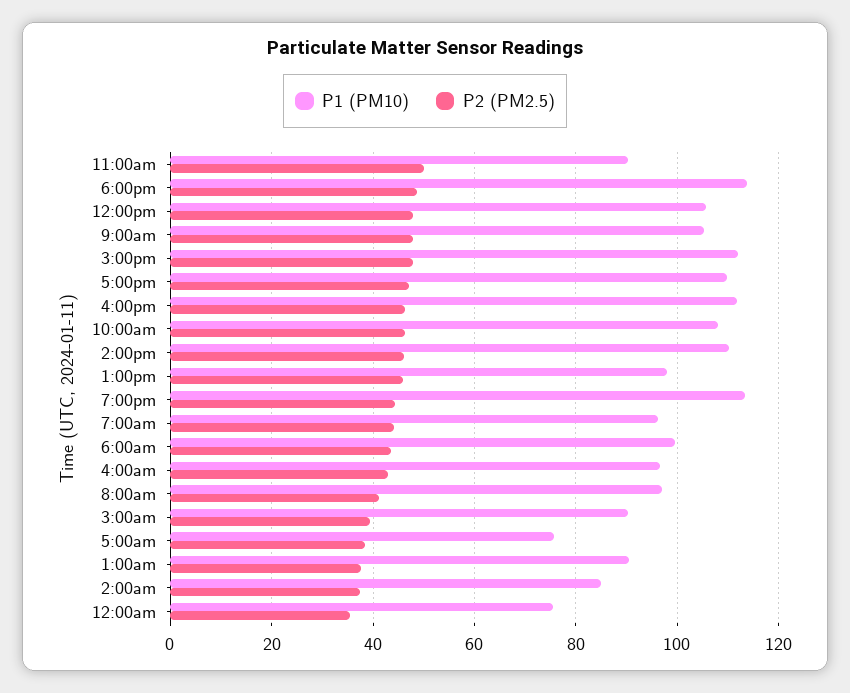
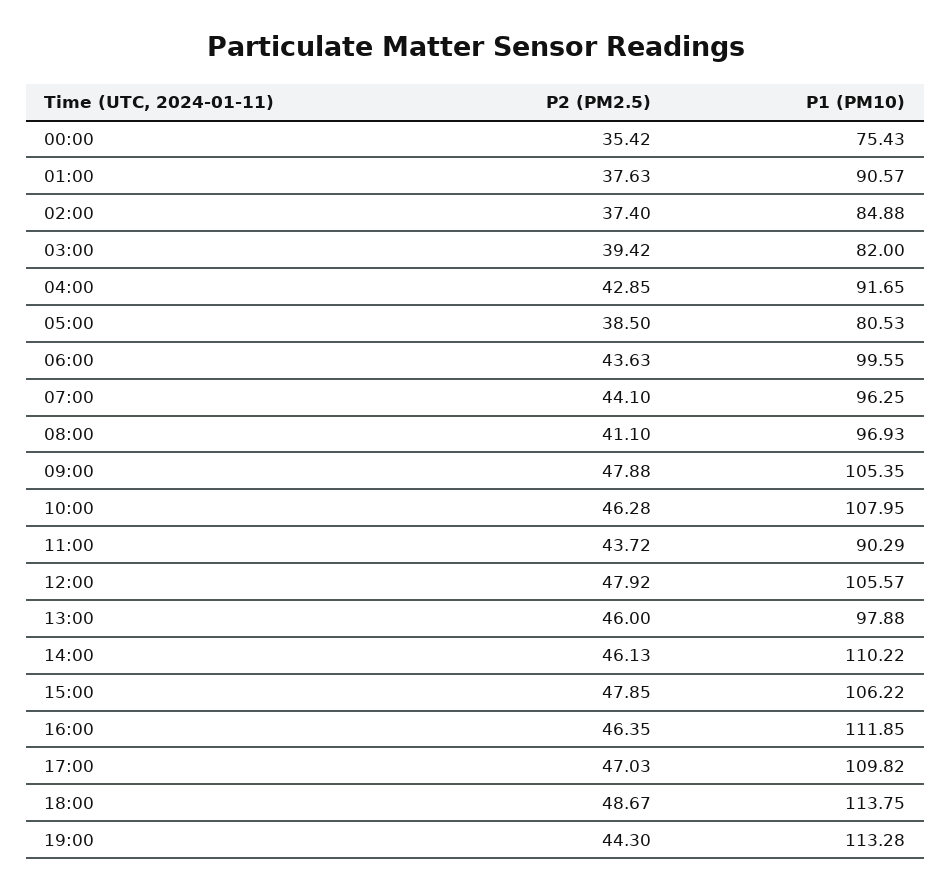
  {
    "P1 (PM10)": {
      "11:00am": 90.29,
      "6:00pm": 113.75,
      "12:00pm": 105.57,
      "9:00am": 105.35,
-     "3:00pm": 112,
+     "3:00pm": 106.22,
      "5:00pm": 109.82,
      "4:00pm": 111.85,
      "10:00am": 107.95,
      "2:00pm": 110.22,
      "1:00pm": 97.88,
      "7:00pm": 113.28,
      "7:00am": 96.25,
      "6:00am": 99.55,
-     "4:00am": 96,
+     "4:00am": 91.65,
      "8:00am": 96.93,
-     "3:00am": 90,
+     "3:00am": 82,
-     "5:00am": 76,
+     "5:00am": 80.53,
      "1:00am": 90.57,
      "2:00am": 84.88,
      "12:00am": 75.43
    },
    "P2 (PM2.5)": {
-     "11:00am": 50,
+     "11:00am": 43.72,
      "6:00pm": 48.67,
      "12:00pm": 47.92,
      "9:00am": 47.88,
      "3:00pm": 47.85,
      "5:00pm": 47.03,
      "4:00pm": 46.35,
      "10:00am": 46.28,
      "2:00pm": 46.13,
      "1:00pm": 46,
      "7:00pm": 44.3,
      "7:00am": 44.1,
      "6:00am": 43.63,
      "4:00am": 42.85,
      "8:00am": 41.1,
      "3:00am": 39.42,
      "5:00am": 38.5,
      "1:00am": 37.63,
      "2:00am": 37.4,
      "12:00am": 35.42
    }
  }

